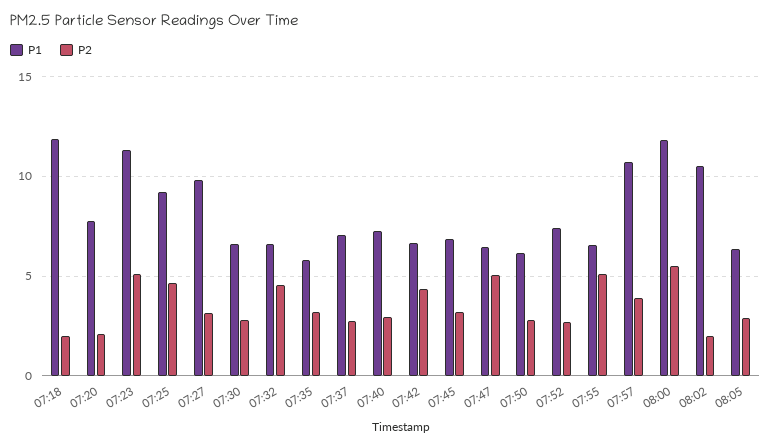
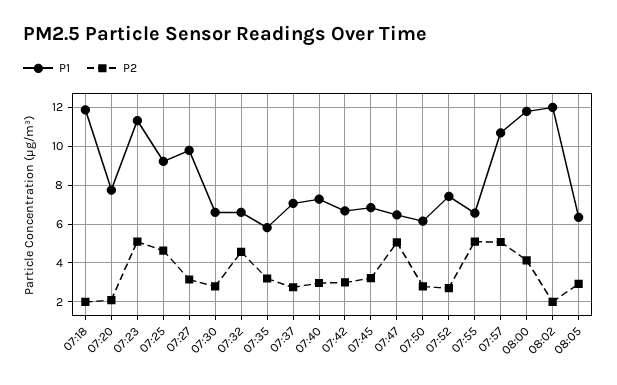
  {
    "P1": {
      "07:18": 12,
      "07:20": 8,
      "07:23": 11.5,
      "07:25": 9,
      "07:27": 10,
      "07:30": 6.5,
      "07:32": 6.5,
      "07:35": 6,
      "07:37": 7,
      "07:40": 7.5,
      "07:42": 6.5,
      "07:45": 7,
      "07:47": 6.5,
      "07:50": 6,
      "07:52": 7.5,
      "07:55": 6.5,
      "07:57": 10.5,
      "08:00": 12,
-     "08:02": 10.5,
+     "08:02": 12,
      "08:05": 6.5
    },
    "P2": {
      "07:18": 2,
      "07:20": 2,
      "07:23": 5,
      "07:25": 4.5,
      "07:27": 3,
      "07:30": 3,
      "07:32": 4.5,
      "07:35": 3,
      "07:37": 3,
      "07:40": 3,
-     "07:42": 4.5,
+     "07:42": 3,
      "07:45": 3,
      "07:47": 5,
      "07:50": 3,
      "07:52": 2.5,
      "07:55": 5,
-     "07:57": 4,
+     "07:57": 5,
-     "08:00": 5.5,
+     "08:00": 4,
      "08:02": 2,
      "08:05": 3
    }
  }

